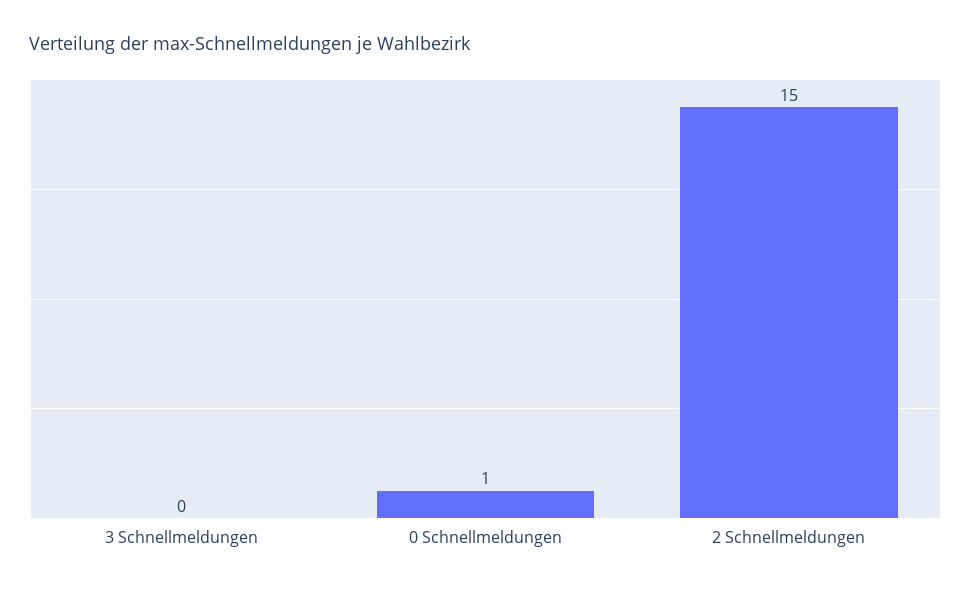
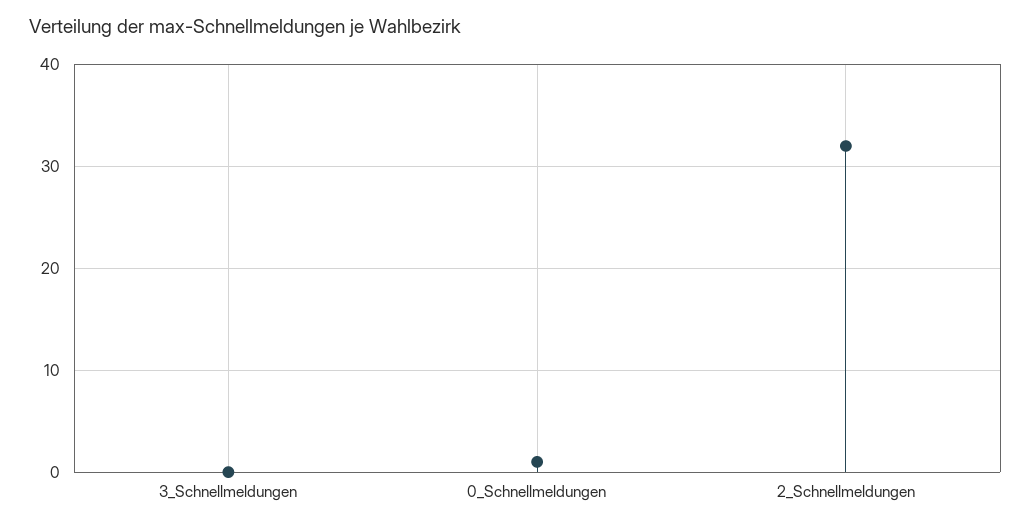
  {
    "3 Schnellmeldungen": 0,
    "0 Schnellmeldungen": 1,
-   "2 Schnellmeldungen": 15
+   "2 Schnellmeldungen": 32
  }

